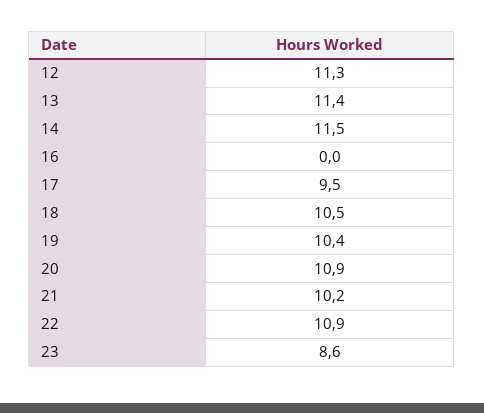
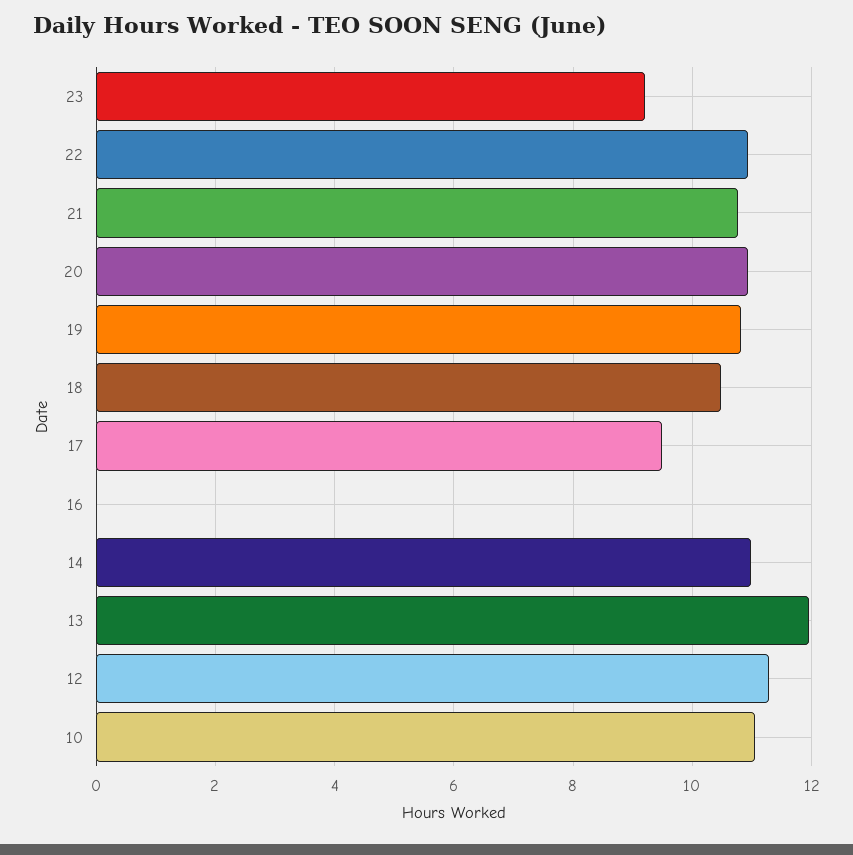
  {
    "12": 11.3,
-   "13": 11.4,
+   "13": 12,
-   "14": 11.5,
+   "14": 11,
    "16": 0,
    "17": 9.5,
    "18": 10.5,
-   "19": 10.4,
+   "19": 10.8,
    "20": 10.9,
-   "21": 10.2,
+   "21": 10.8,
    "22": 10.9,
-   "23": 8.6
+   "23": 9.2,
+   "10": 11
  }

